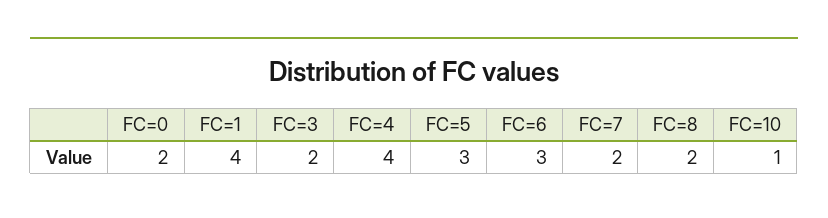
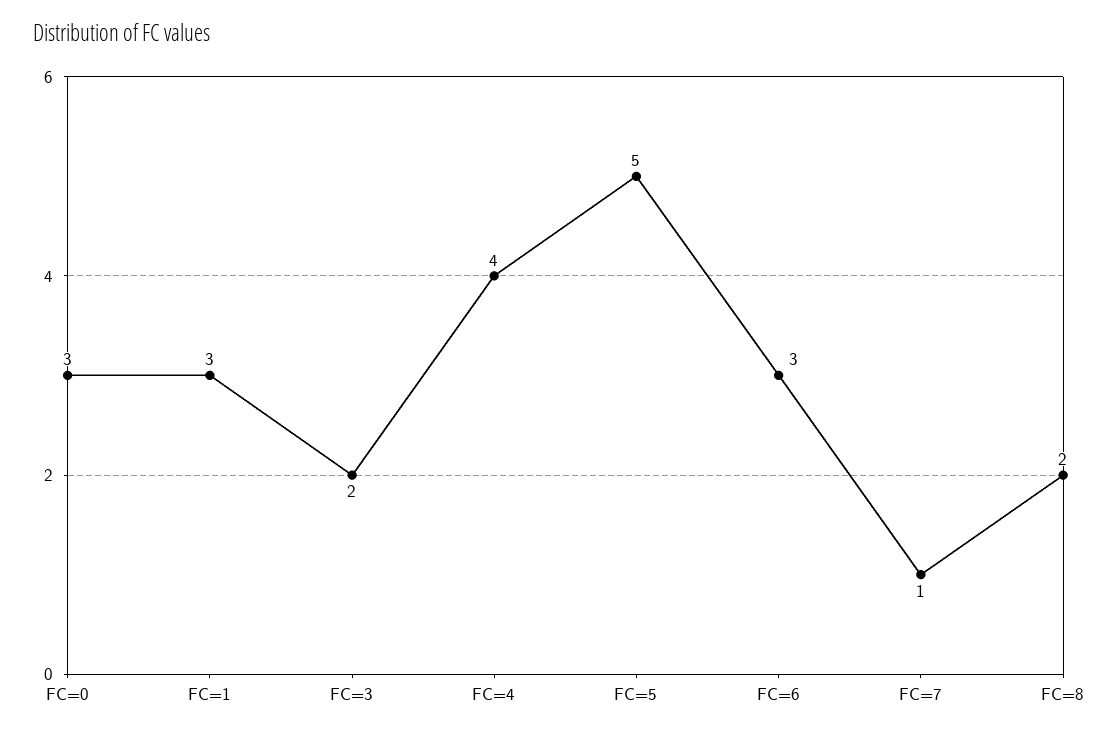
  {
-   "FC=0": 2,
+   "FC=0": 3,
-   "FC=1": 4,
+   "FC=1": 3,
    "FC=3": 2,
    "FC=4": 4,
-   "FC=5": 3,
+   "FC=5": 5,
    "FC=6": 3,
-   "FC=7": 2,
+   "FC=7": 1,
-   "FC=8": 2,
+   "FC=8": 2
-   "FC=10": 1
  }

